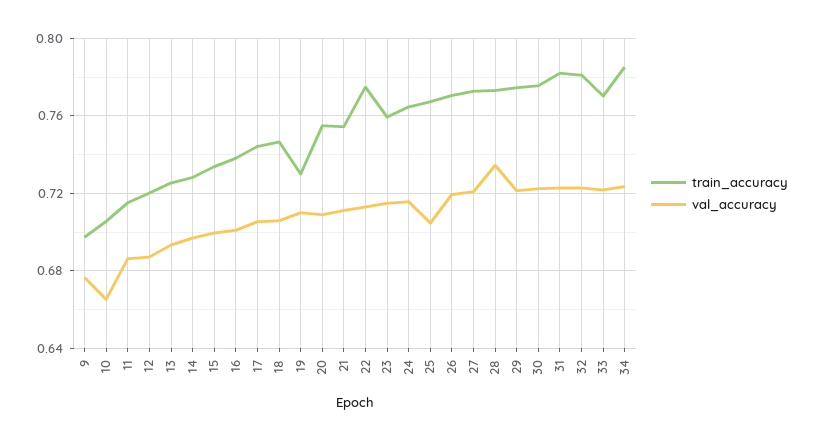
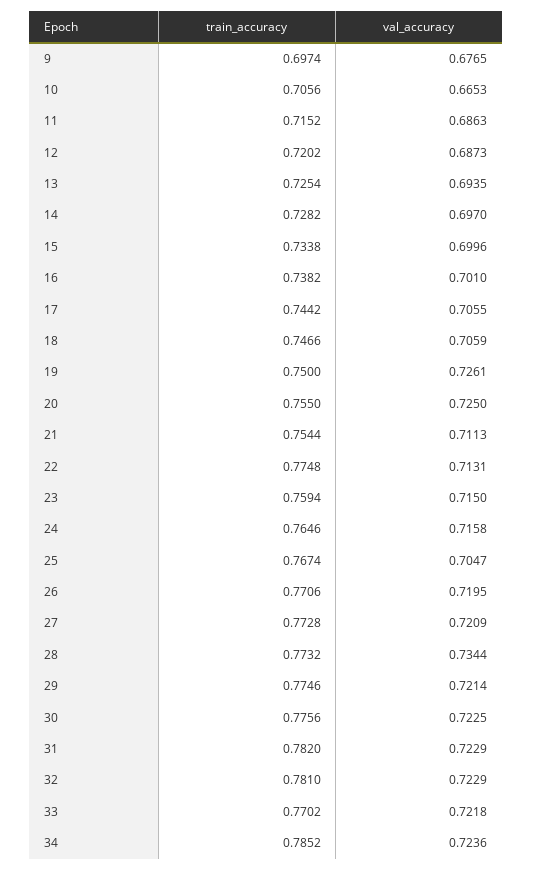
  {
    "train_accuracy": {
      "9": 0.6974,
      "10": 0.7056,
      "11": 0.7152,
      "12": 0.7202,
      "13": 0.7254,
      "14": 0.7282,
      "15": 0.7338,
      "16": 0.7382,
      "17": 0.7442,
      "18": 0.7466,
-     "19": 0.73,
+     "19": 0.75,
      "20": 0.755,
      "21": 0.7544,
      "22": 0.7748,
      "23": 0.7594,
      "24": 0.7646,
      "25": 0.7674,
      "26": 0.7706,
      "27": 0.7728,
      "28": 0.7732,
      "29": 0.7746,
      "30": 0.7756,
      "31": 0.782,
      "32": 0.781,
      "33": 0.7702,
      "34": 0.7852
    },
    "val_accuracy": {
      "9": 0.6765,
      "10": 0.6653,
      "11": 0.6863,
      "12": 0.6873,
      "13": 0.6935,
      "14": 0.697,
      "15": 0.6996,
      "16": 0.701,
      "17": 0.7055,
      "18": 0.7059,
-     "19": 0.71,
+     "19": 0.7261,
-     "20": 0.71,
+     "20": 0.725,
      "21": 0.7113,
      "22": 0.7131,
      "23": 0.715,
      "24": 0.7158,
      "25": 0.7047,
      "26": 0.7195,
      "27": 0.7209,
      "28": 0.7344,
      "29": 0.7214,
      "30": 0.7225,
      "31": 0.7229,
      "32": 0.7229,
      "33": 0.7218,
      "34": 0.7236
    }
  }

